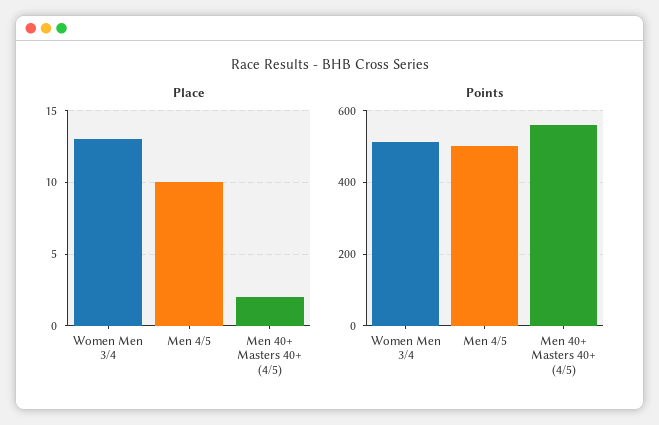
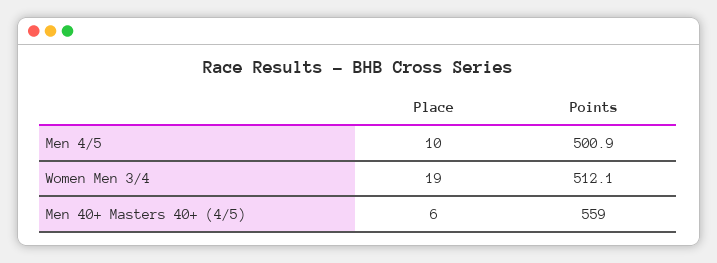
  {
    "Place": {
-     "Women Men 3/4": 13,
+     "Women Men 3/4": 19,
      "Men 4/5": 10,
-     "Men 40+ Masters 40+ (4/5)": 2
+     "Men 40+ Masters 40+ (4/5)": 6
    },
    "Points": {
      "Women Men 3/4": 512.1,
      "Men 4/5": 500.9,
      "Men 40+ Masters 40+ (4/5)": 559
    }
  }

